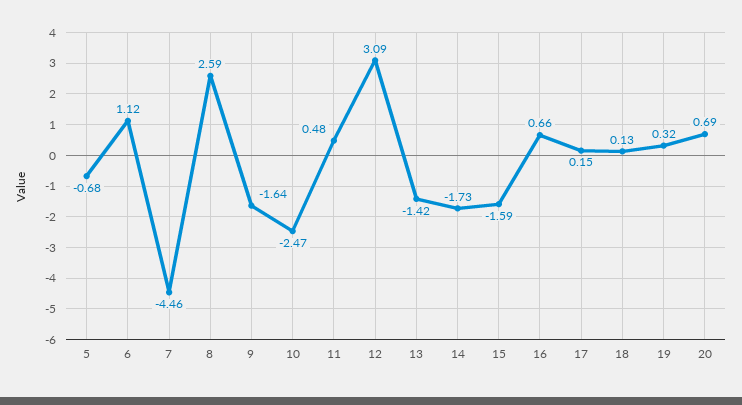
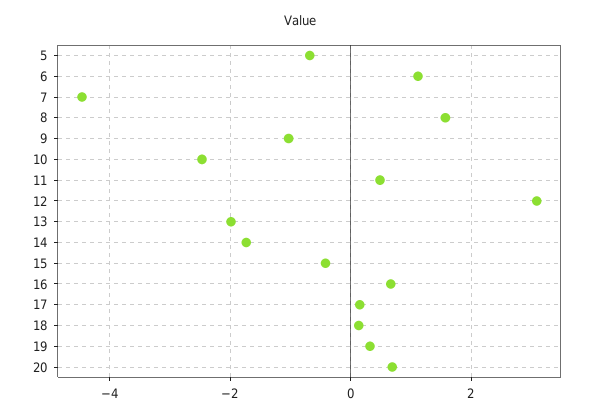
  {
    "5": -0.68,
    "6": 1.12,
    "7": -4.46,
-   "8": 2.59,
+   "8": 1.6,
-   "9": -1.64,
+   "9": -1,
    "10": -2.47,
    "11": 0.48,
    "12": 3.09,
-   "13": -1.42,
+   "13": -2,
    "14": -1.73,
-   "15": -1.59,
+   "15": -0.4,
    "16": 0.66,
    "17": 0.15,
    "18": 0.13,
    "19": 0.32,
    "20": 0.69
  }

